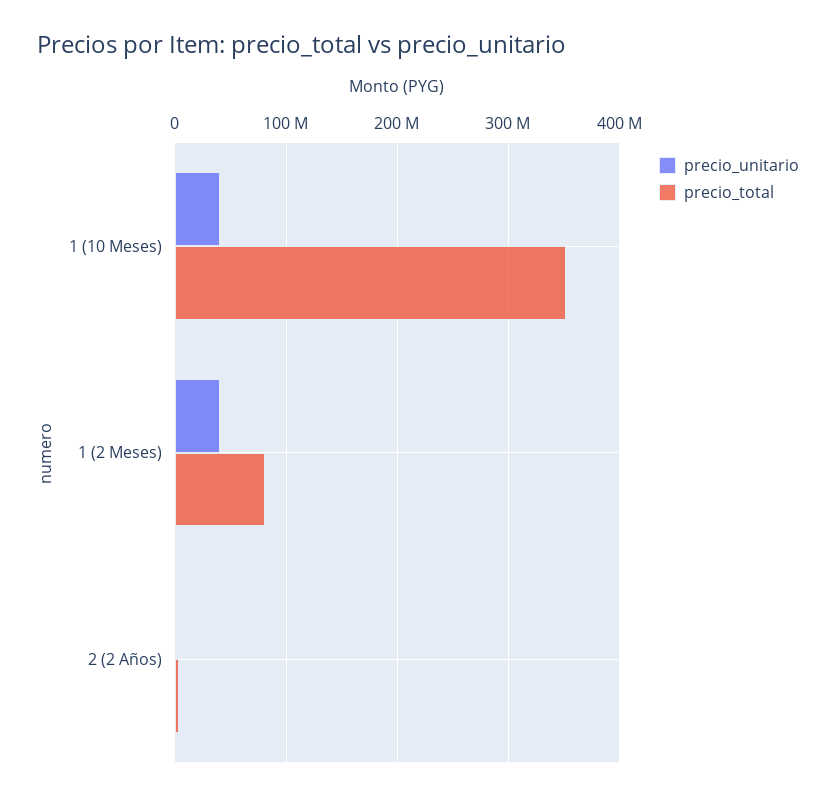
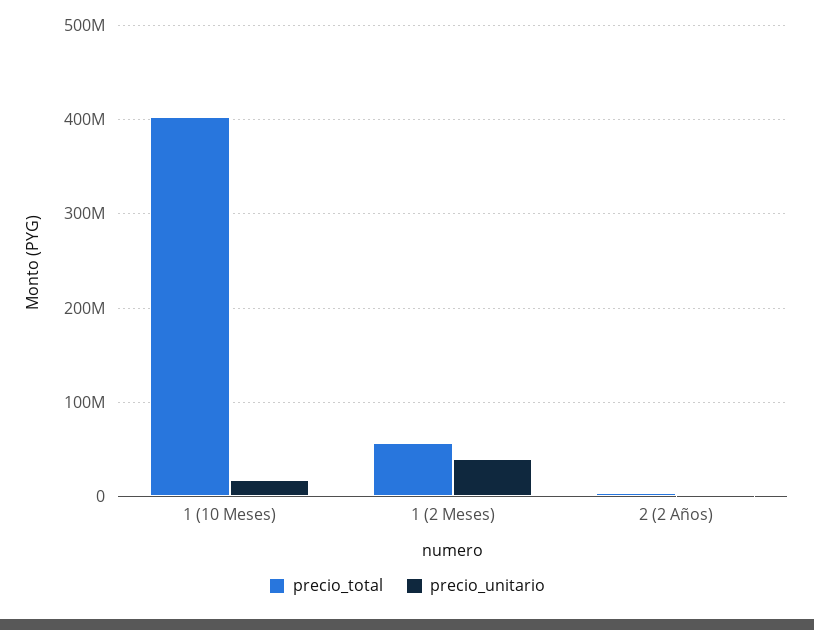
  {
    "precio_unitario": {
-     "1 (10 Meses)": 40000000,
+     "1 (10 Meses)": 20000000,
      "1 (2 Meses)": 40000000,
      "2 (2 Años)": 0
    },
    "precio_total": {
-     "1 (10 Meses)": 350000000,
+     "1 (10 Meses)": 400000000,
-     "1 (2 Meses)": 80000000,
+     "1 (2 Meses)": 60000000,
      "2 (2 Años)": 0
    }
  }

